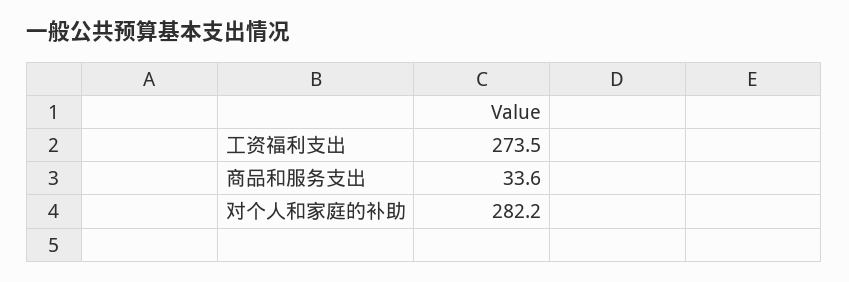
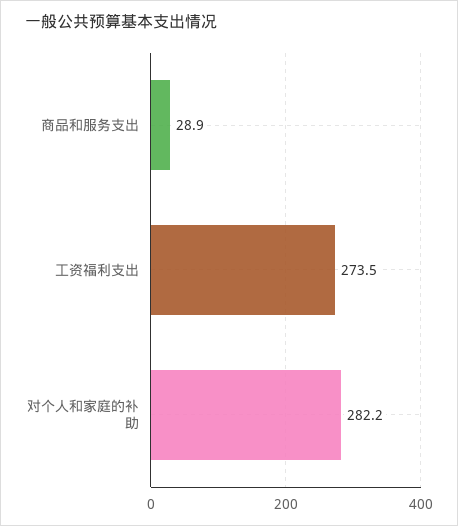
  {
    "工资福利支出": 273.5,
-   "商品和服务支出": 33.6,
+   "商品和服务支出": 28.9,
    "对个人和家庭的补助": 282.2
  }

